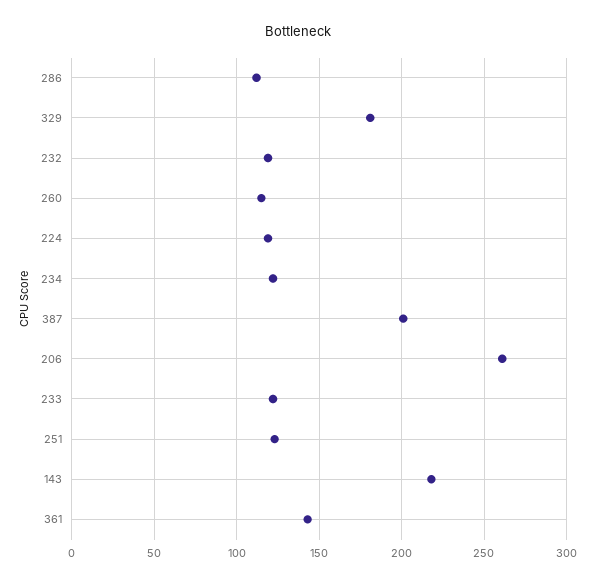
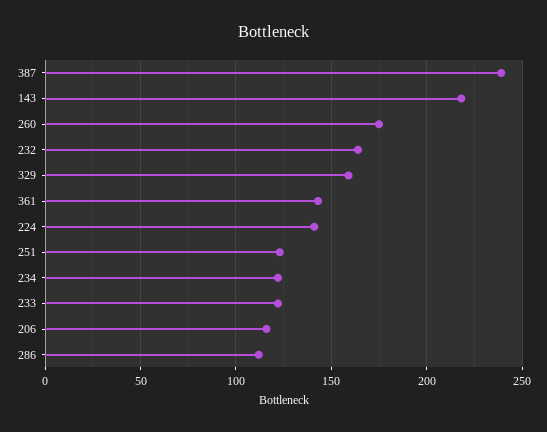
  {
    "286": 110,
-   "329": 180,
+   "329": 160,
-   "232": 120,
+   "232": 165,
-   "260": 115,
+   "260": 175,
-   "224": 120,
+   "224": 140,
    "234": 120,
-   "387": 200,
+   "387": 240,
-   "206": 260,
+   "206": 115,
    "233": 120,
    "251": 125,
    "143": 220,
    "361": 145
  }

